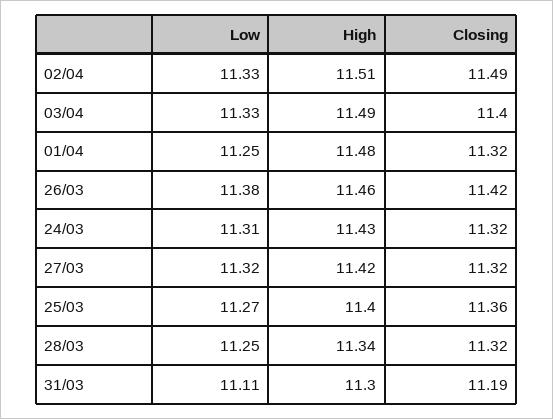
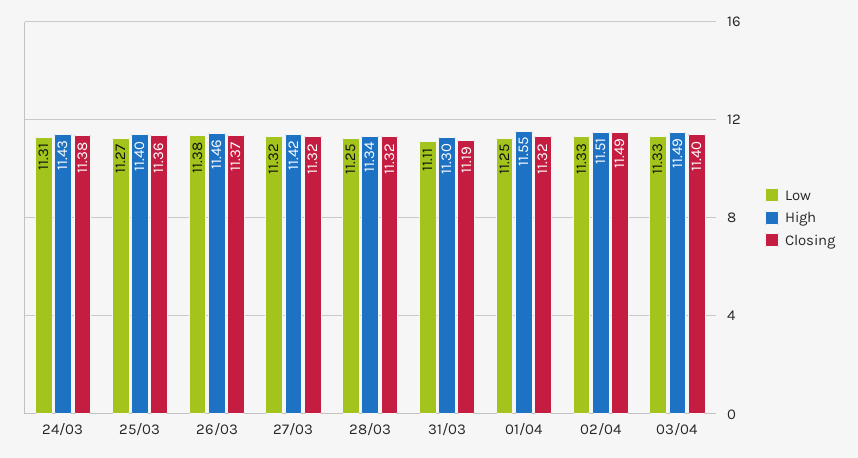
  {
    "Low": {
      "02/04": 11.33,
      "03/04": 11.33,
      "01/04": 11.25,
      "26/03": 11.38,
      "24/03": 11.31,
      "27/03": 11.32,
      "25/03": 11.27,
      "28/03": 11.25,
      "31/03": 11.11
    },
    "High": {
      "02/04": 11.51,
      "03/04": 11.49,
-     "01/04": 11.48,
+     "01/04": 11.55,
      "26/03": 11.46,
      "24/03": 11.43,
      "27/03": 11.42,
      "25/03": 11.4,
      "28/03": 11.34,
      "31/03": 11.3
    },
    "Closing": {
      "02/04": 11.49,
      "03/04": 11.4,
      "01/04": 11.32,
-     "26/03": 11.42,
+     "26/03": 11.37,
-     "24/03": 11.32,
+     "24/03": 11.38,
      "27/03": 11.32,
      "25/03": 11.36,
      "28/03": 11.32,
      "31/03": 11.19
    }
  }

